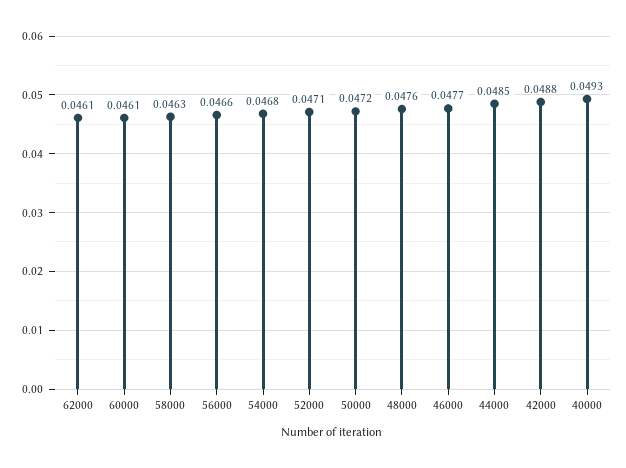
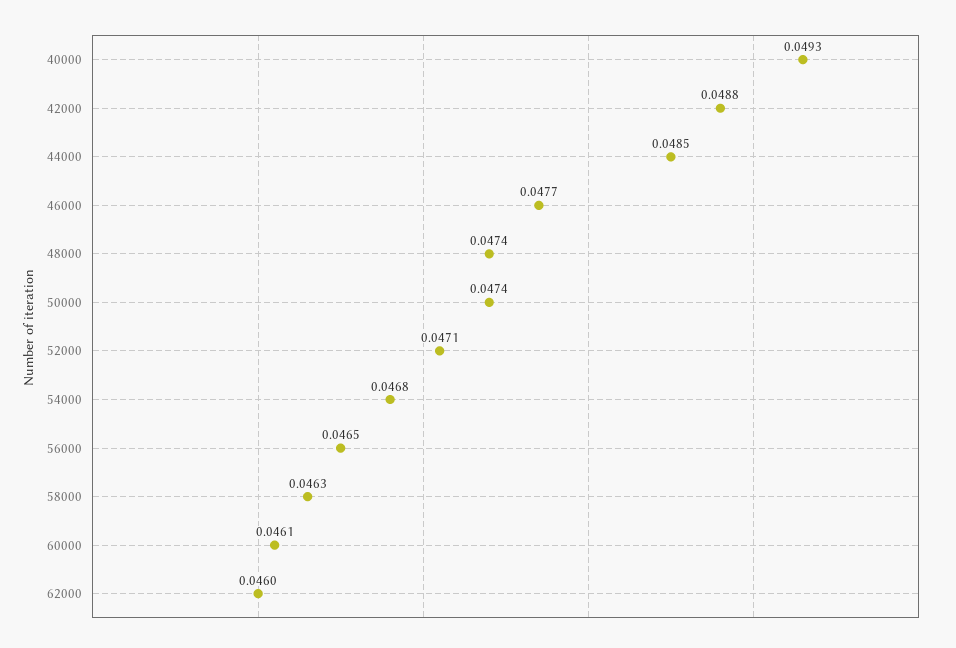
  {
-   "62000": 0.0461,
+   "62000": 0.046,
    "60000": 0.0461,
    "58000": 0.0463,
-   "56000": 0.0466,
+   "56000": 0.0465,
    "54000": 0.0468,
    "52000": 0.0471,
-   "50000": 0.0472,
+   "50000": 0.0474,
-   "48000": 0.0476,
+   "48000": 0.0474,
    "46000": 0.0477,
    "44000": 0.0485,
    "42000": 0.0488,
    "40000": 0.0493
  }

